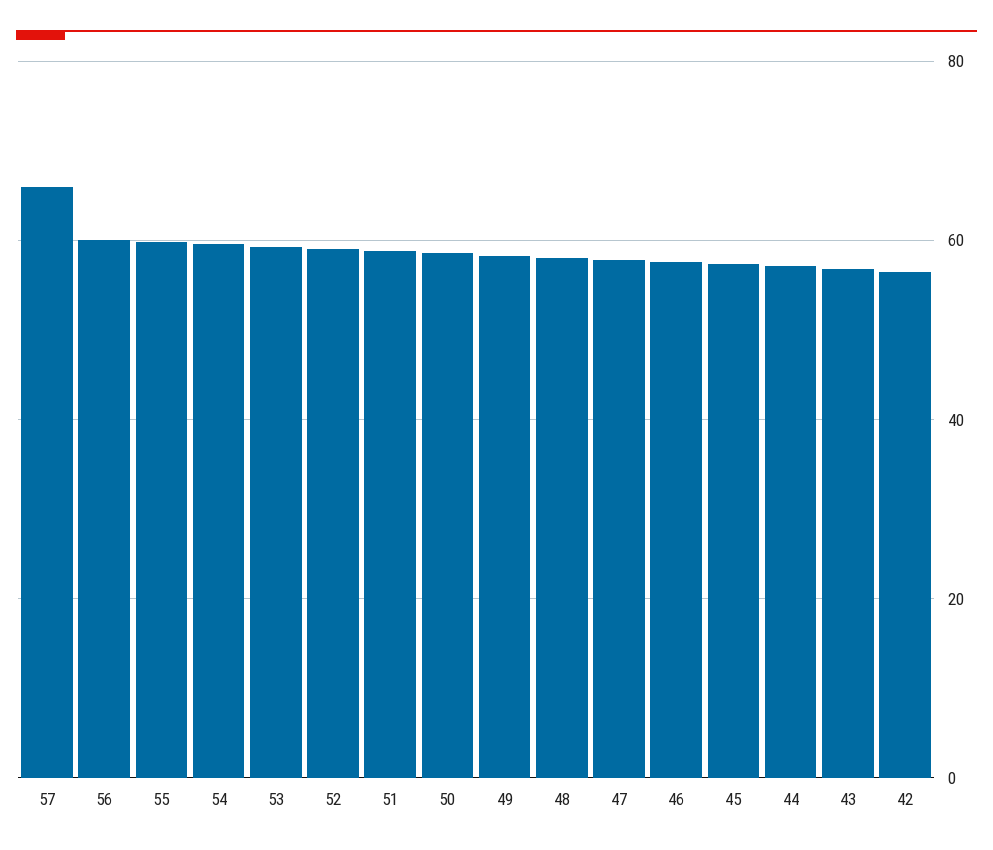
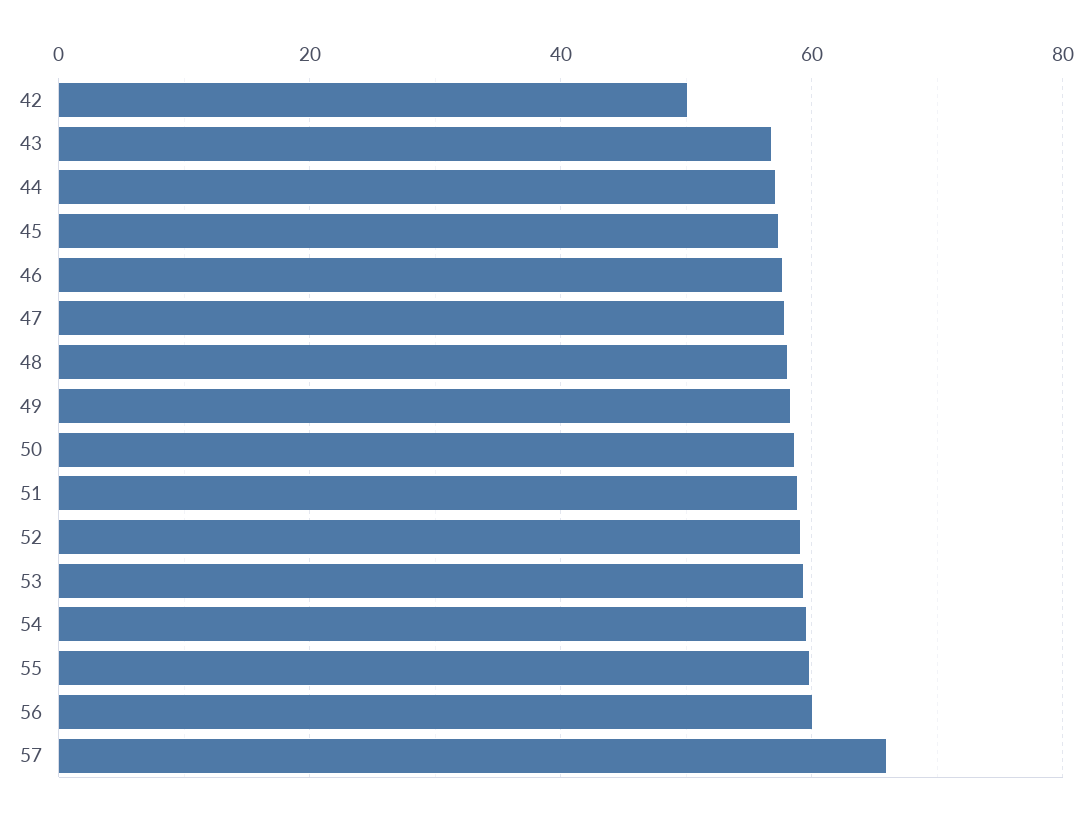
  {
    "57": 66,
    "56": 60,
    "55": 60,
    "54": 60,
    "53": 60,
    "52": 60,
    "51": 58,
    "50": 58,
    "49": 58,
    "48": 58,
    "47": 58,
    "46": 58,
    "45": 58,
    "44": 58,
    "43": 56,
-   "42": 56
+   "42": 50
  }

